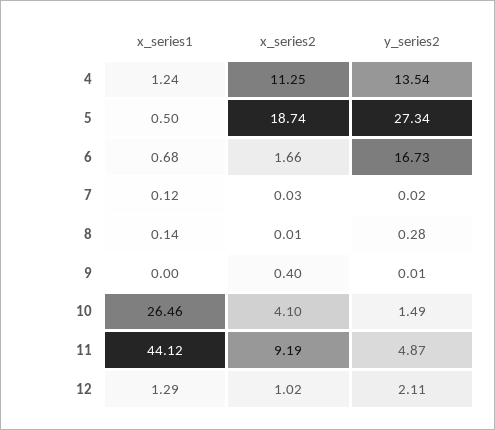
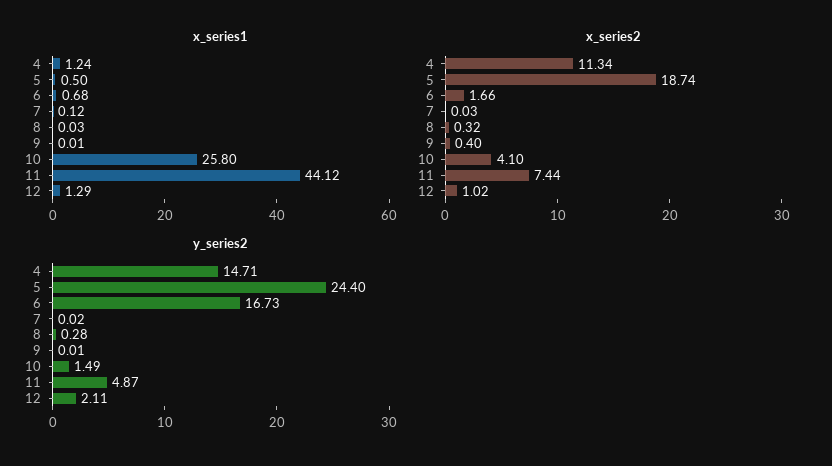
  {
    "x_series1": {
      "4": 1.24,
      "5": 0.5,
      "6": 0.68,
      "7": 0.12,
-     "8": 0.14,
+     "8": 0.03,
-     "9": 0,
+     "9": 0.01,
-     "10": 26.46,
+     "10": 25.8,
      "11": 44.12,
      "12": 1.29
    },
    "x_series2": {
-     "4": 11.25,
+     "4": 11.34,
      "5": 18.74,
      "6": 1.66,
      "7": 0.03,
-     "8": 0.01,
+     "8": 0.32,
      "9": 0.4,
      "10": 4.1,
-     "11": 9.19,
+     "11": 7.44,
      "12": 1.02
    },
    "y_series2": {
-     "4": 13.54,
+     "4": 14.71,
-     "5": 27.34,
+     "5": 24.4,
      "6": 16.73,
      "7": 0.02,
      "8": 0.28,
      "9": 0.01,
      "10": 1.49,
      "11": 4.87,
      "12": 2.11
    }
  }

